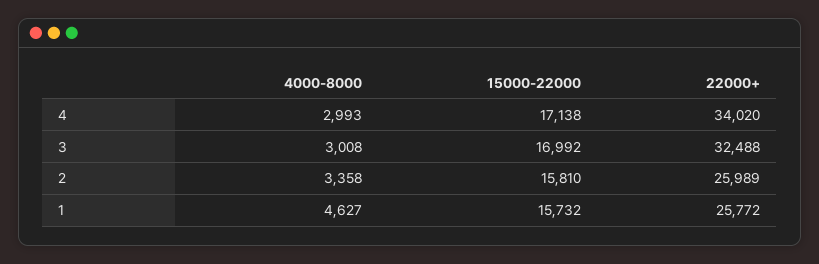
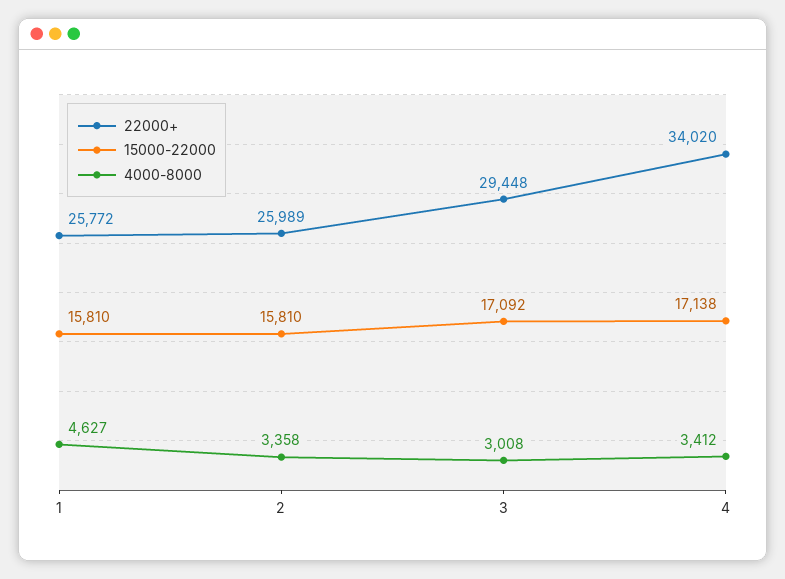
  {
    "4000-8000": {
-     "4": 2993,
+     "4": 3412,
      "3": 3008,
      "2": 3358,
      "1": 4627
    },
    "15000-22000": {
      "4": 17138,
-     "3": 16992,
+     "3": 17092,
      "2": 15810,
-     "1": 15732
+     "1": 15810
    },
    "22000+": {
      "4": 34020,
-     "3": 32488,
+     "3": 29448,
      "2": 25989,
      "1": 25772
    }
  }

